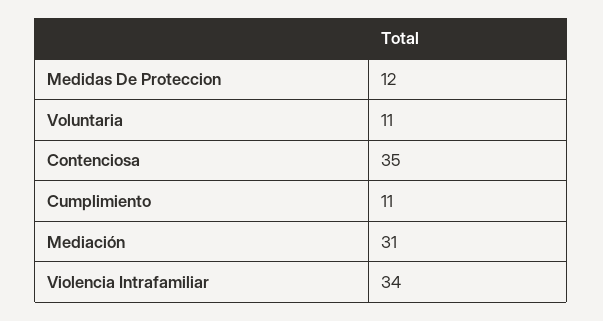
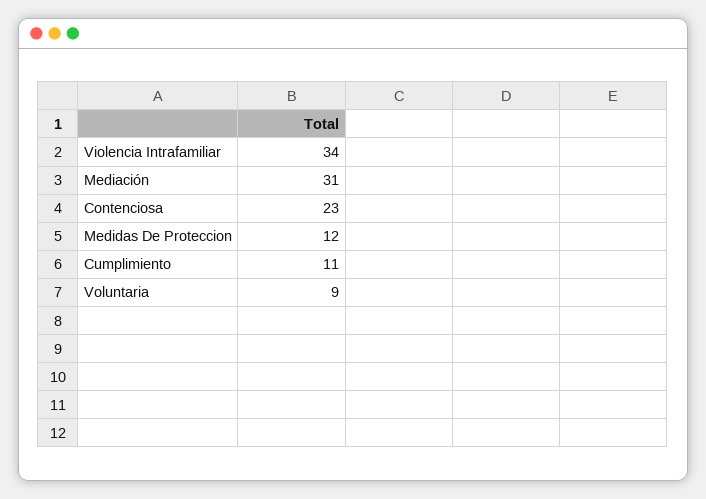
  {
    "Medidas De Proteccion": 12,
-   "Voluntaria": 11,
+   "Voluntaria": 9,
-   "Contenciosa": 35,
+   "Contenciosa": 23,
    "Cumplimiento": 11,
    "Mediación": 31,
    "Violencia Intrafamiliar": 34
  }

